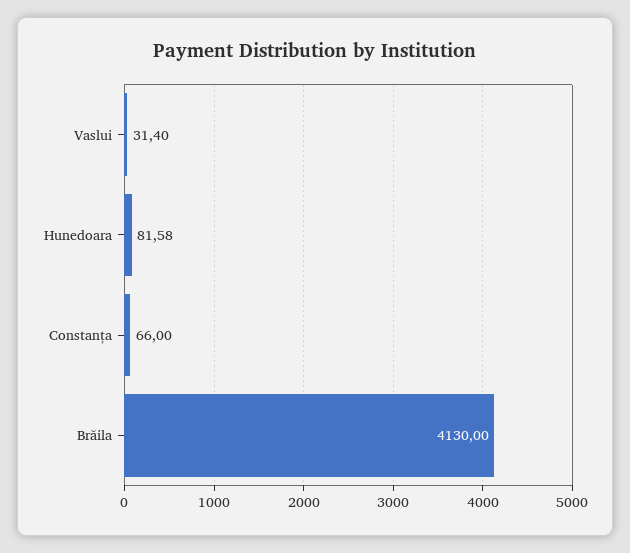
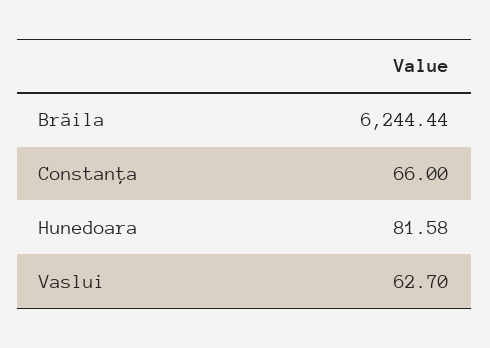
  {
-   "Vaslui": 31.4,
+   "Vaslui": 62.7,
    "Hunedoara": 81.58,
    "Constanța": 66,
-   "Brăila": 4130
+   "Brăila": 6244.44
  }

